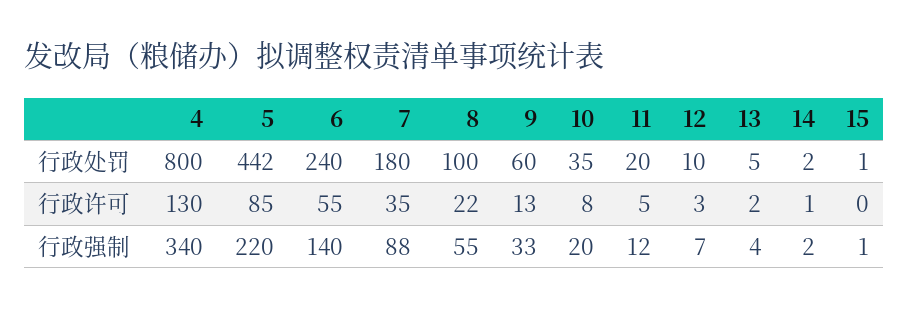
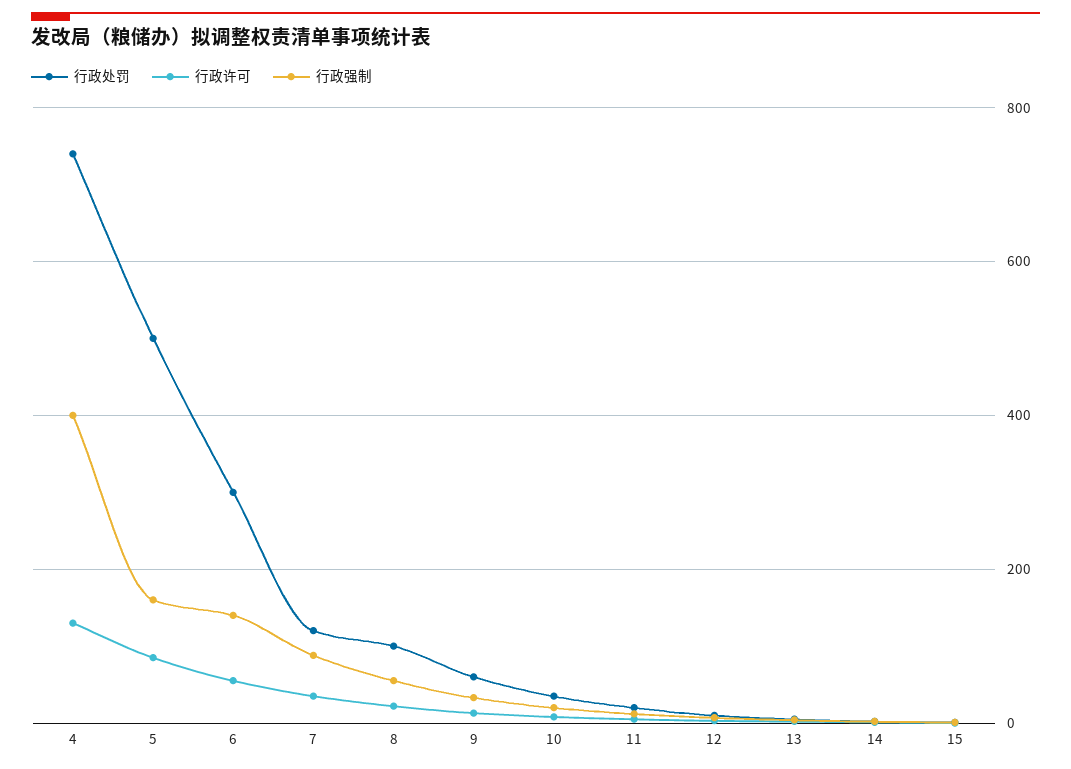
  {
    "行政处罚": {
-     "4": 800,
+     "4": 740,
-     "5": 442,
+     "5": 500,
-     "6": 240,
+     "6": 300,
-     "7": 180,
+     "7": 120,
      "8": 100,
      "9": 60,
      "10": 35,
      "11": 20,
      "12": 10,
      "13": 5,
      "14": 2,
      "15": 1
    },
    "行政许可": {
      "4": 130,
      "5": 85,
      "6": 55,
      "7": 35,
      "8": 22,
      "9": 13,
      "10": 8,
      "11": 5,
      "12": 3,
      "13": 2,
      "14": 1,
      "15": 0
    },
    "行政强制": {
-     "4": 340,
+     "4": 400,
-     "5": 220,
+     "5": 160,
      "6": 140,
      "7": 88,
      "8": 55,
      "9": 33,
      "10": 20,
      "11": 12,
      "12": 7,
      "13": 4,
      "14": 2,
      "15": 1
    }
  }

